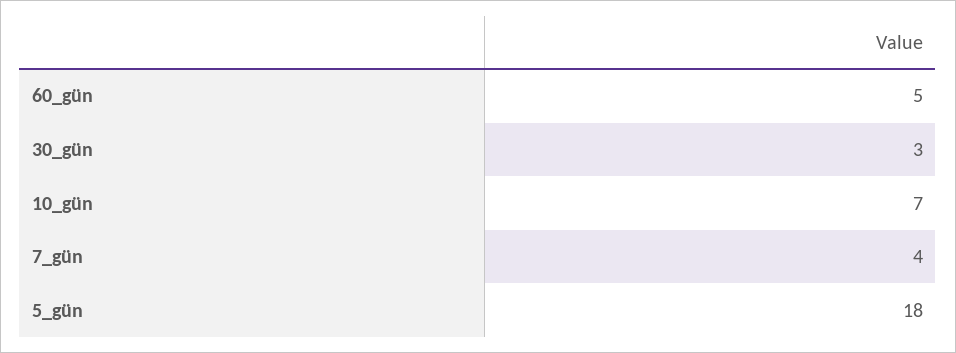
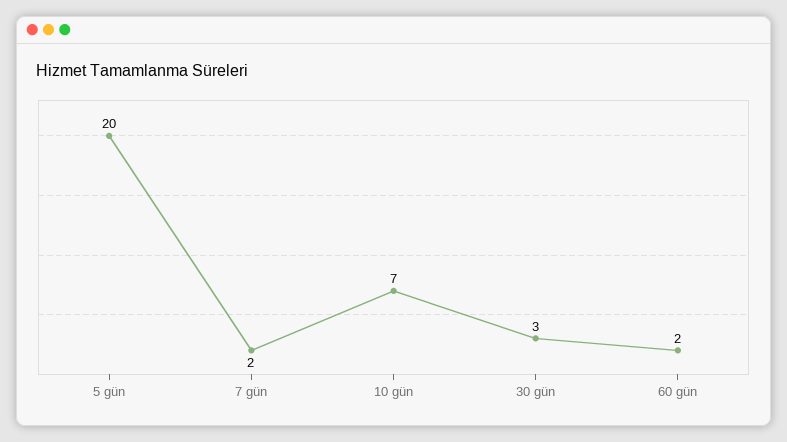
  {
-   "60_gün": 5,
+   "60_gün": 2,
    "30_gün": 3,
    "10_gün": 7,
-   "7_gün": 4,
+   "7_gün": 2,
-   "5_gün": 18
+   "5_gün": 20
  }

